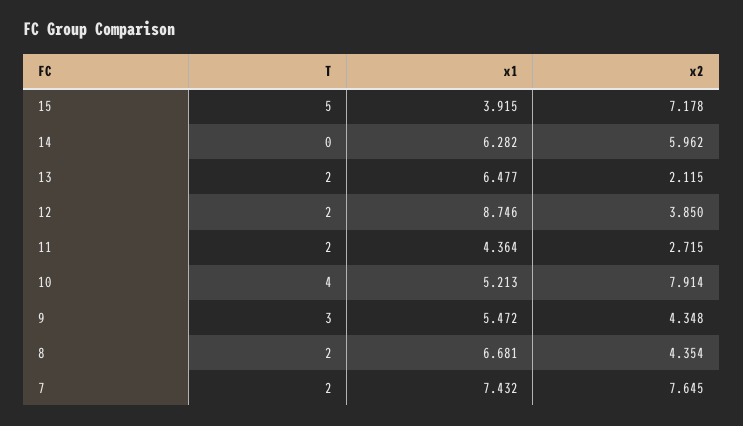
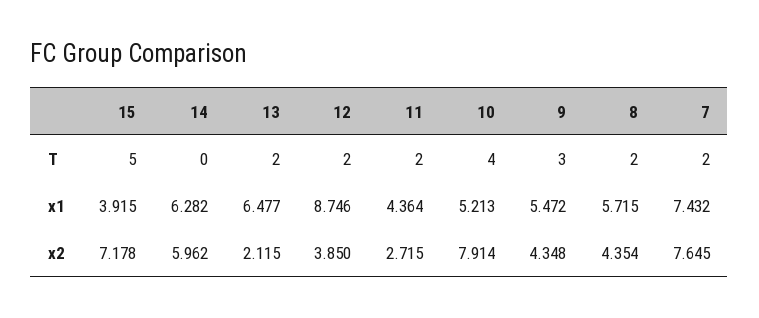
  {
    "T": {
      "15": 5,
      "14": 0,
      "13": 2,
      "12": 2,
      "11": 2,
      "10": 4,
      "9": 3,
      "8": 2,
      "7": 2
    },
    "x1": {
      "15": 3.915,
      "14": 6.282,
      "13": 6.477,
      "12": 8.746,
      "11": 4.364,
      "10": 5.213,
      "9": 5.472,
-     "8": 6.681,
+     "8": 5.715,
      "7": 7.432
    },
    "x2": {
      "15": 7.178,
      "14": 5.962,
      "13": 2.115,
      "12": 3.85,
      "11": 2.715,
      "10": 7.914,
      "9": 4.348,
      "8": 4.354,
      "7": 7.645
    }
  }

